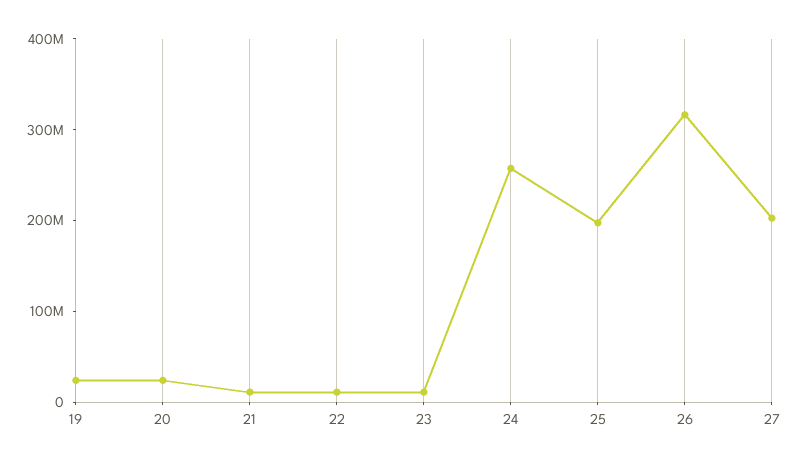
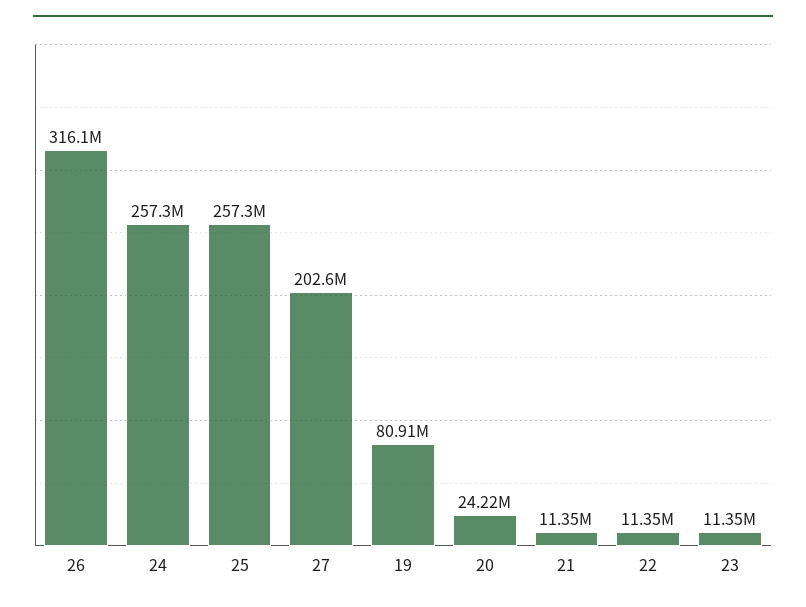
  {
-   "19": 20000000,
+   "19": 80910000,
    "20": 24220000,
    "21": 11350000,
    "22": 11350000,
    "23": 11350000,
    "24": 257300000,
-   "25": 200000000,
+   "25": 257300000,
    "26": 316100000,
    "27": 202600000
  }

